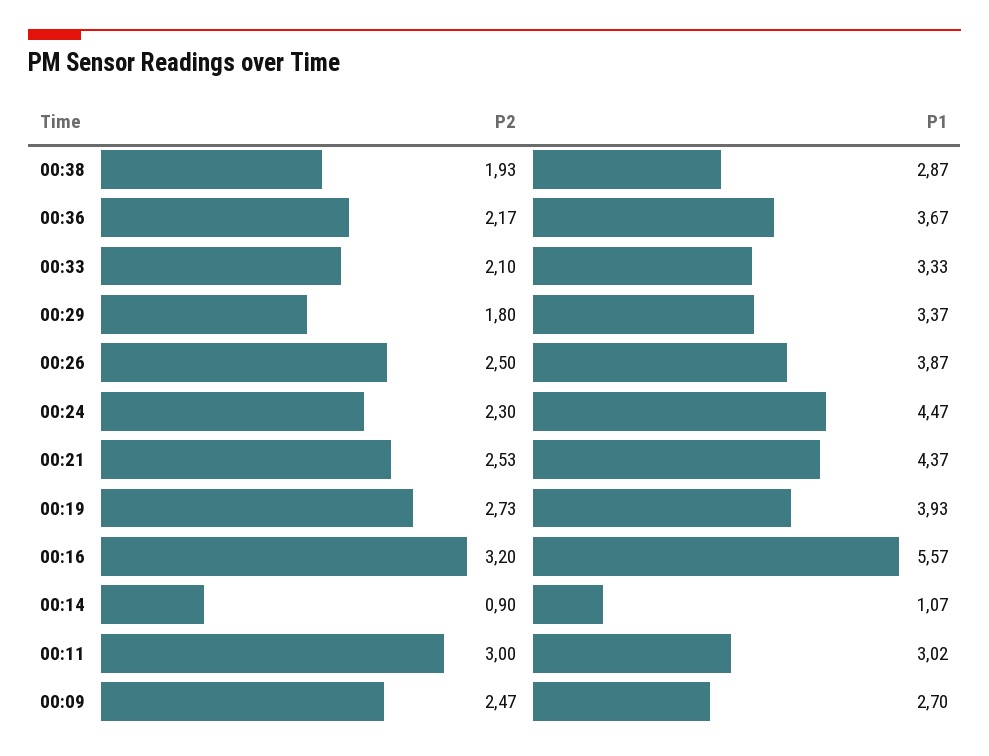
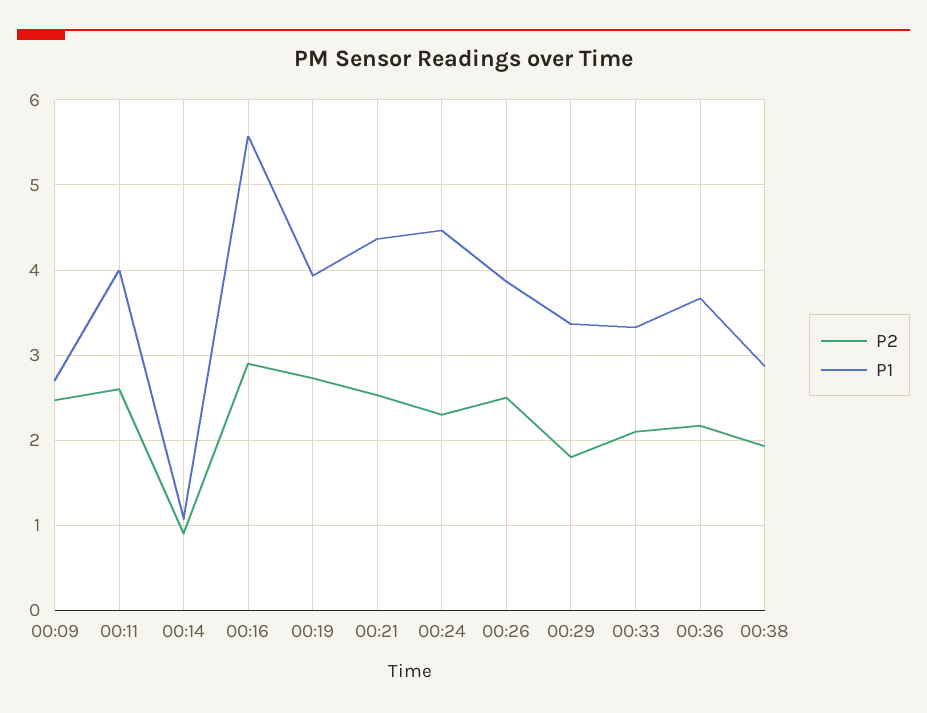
  {
    "P2": {
      "00:38": 1.93,
      "00:36": 2.17,
      "00:33": 2.1,
      "00:29": 1.8,
      "00:26": 2.5,
      "00:24": 2.3,
      "00:21": 2.53,
      "00:19": 2.73,
-     "00:16": 3.2,
+     "00:16": 2.9,
      "00:14": 0.9,
-     "00:11": 3,
+     "00:11": 2.6,
      "00:09": 2.47
    },
    "P1": {
      "00:38": 2.87,
      "00:36": 3.67,
      "00:33": 3.33,
      "00:29": 3.37,
      "00:26": 3.87,
      "00:24": 4.47,
      "00:21": 4.37,
      "00:19": 3.93,
      "00:16": 5.57,
      "00:14": 1.07,
-     "00:11": 3.02,
+     "00:11": 4,
      "00:09": 2.7
    }
  }

